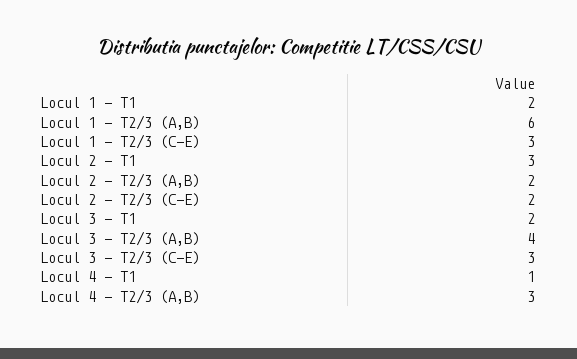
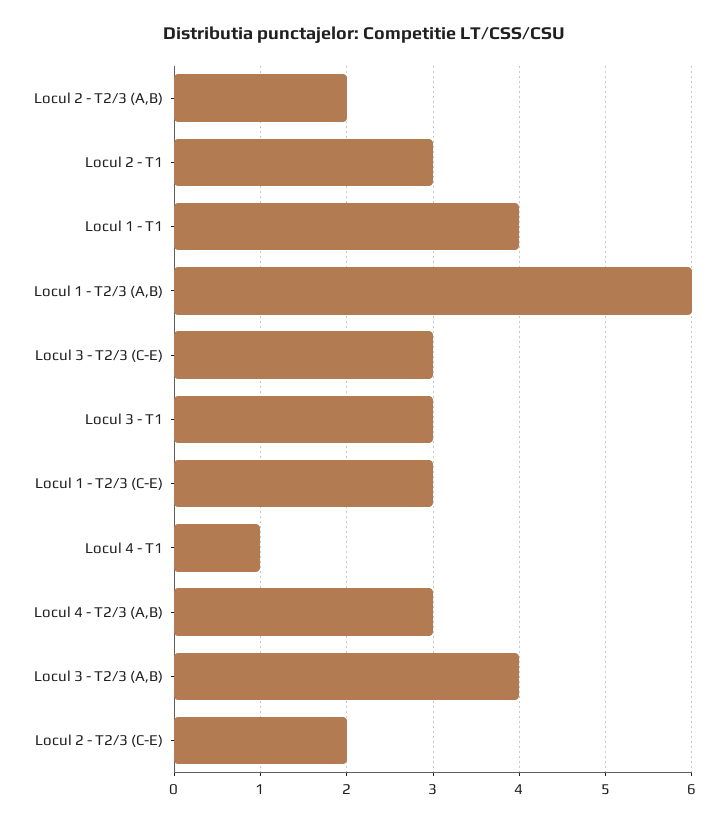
  {
-   "Locul 1 - T1": 2,
+   "Locul 1 - T1": 4,
    "Locul 1 - T2/3 (A,B)": 6,
    "Locul 1 - T2/3 (C-E)": 3,
    "Locul 2 - T1": 3,
    "Locul 2 - T2/3 (A,B)": 2,
    "Locul 2 - T2/3 (C-E)": 2,
-   "Locul 3 - T1": 2,
+   "Locul 3 - T1": 3,
    "Locul 3 - T2/3 (A,B)": 4,
    "Locul 3 - T2/3 (C-E)": 3,
    "Locul 4 - T1": 1,
    "Locul 4 - T2/3 (A,B)": 3
  }

